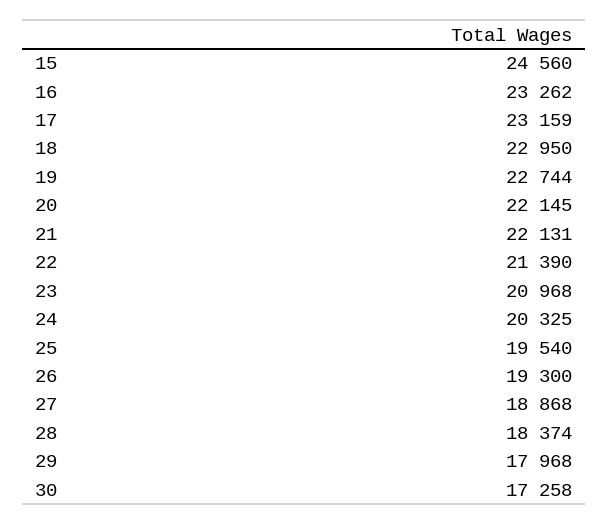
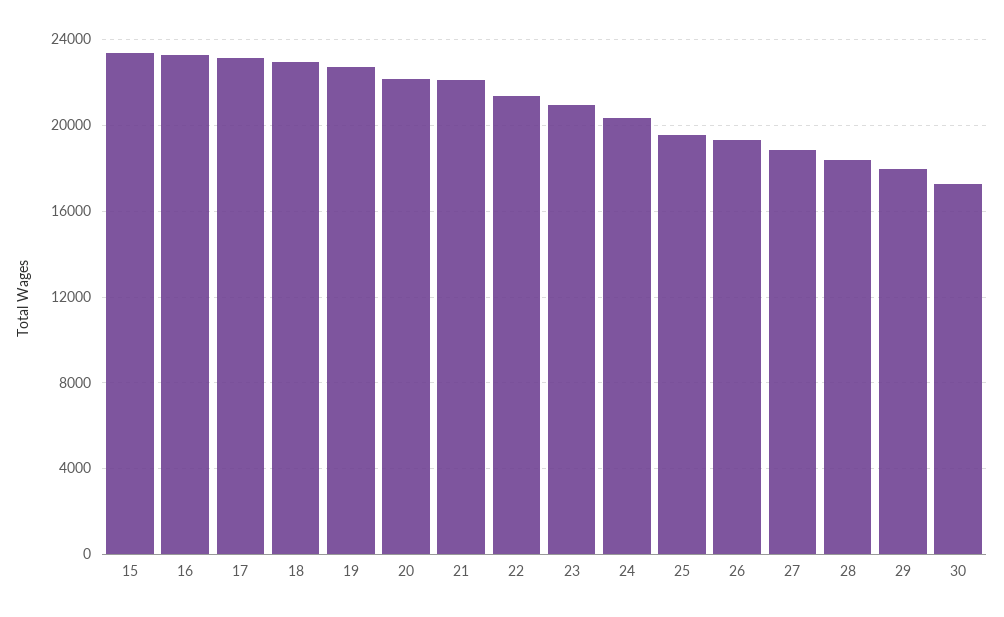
  {
-   "15": 24560,
+   "15": 23500,
    "16": 23262,
    "17": 23159,
    "18": 22950,
    "19": 22744,
    "20": 22145,
    "21": 22131,
    "22": 21390,
    "23": 20968,
    "24": 20325,
    "25": 19540,
    "26": 19300,
    "27": 18868,
    "28": 18374,
    "29": 17968,
    "30": 17258
  }

